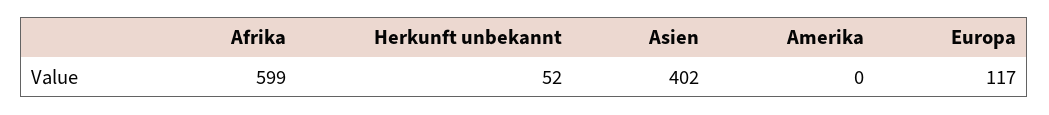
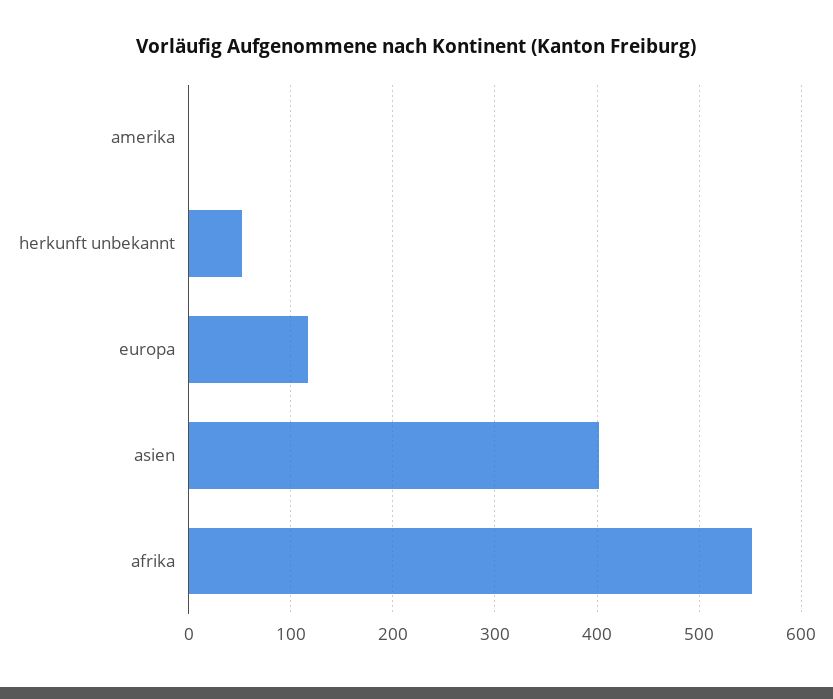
  {
-   "Afrika": 599,
+   "Afrika": 550,
    "Herkunft unbekannt": 52,
    "Asien": 402,
    "Amerika": 0,
    "Europa": 117
  }

